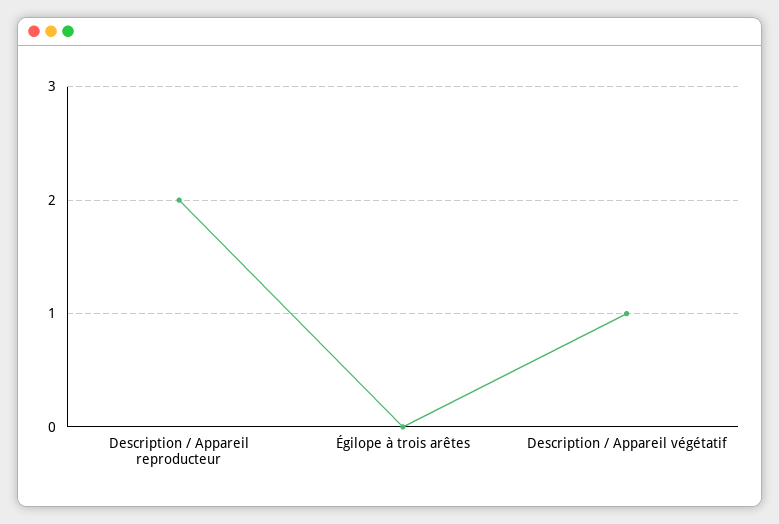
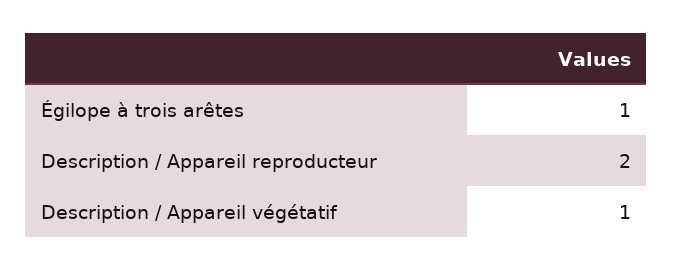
  {
    "Description / Appareil reproducteur": 2,
-   "Égilope à trois arêtes": 0,
+   "Égilope à trois arêtes": 1,
    "Description / Appareil végétatif": 1
  }

